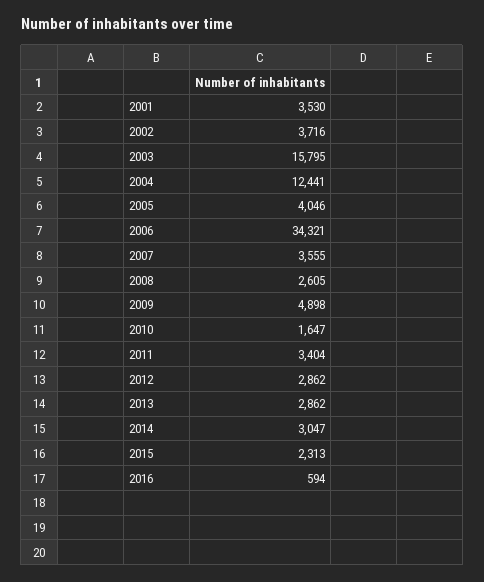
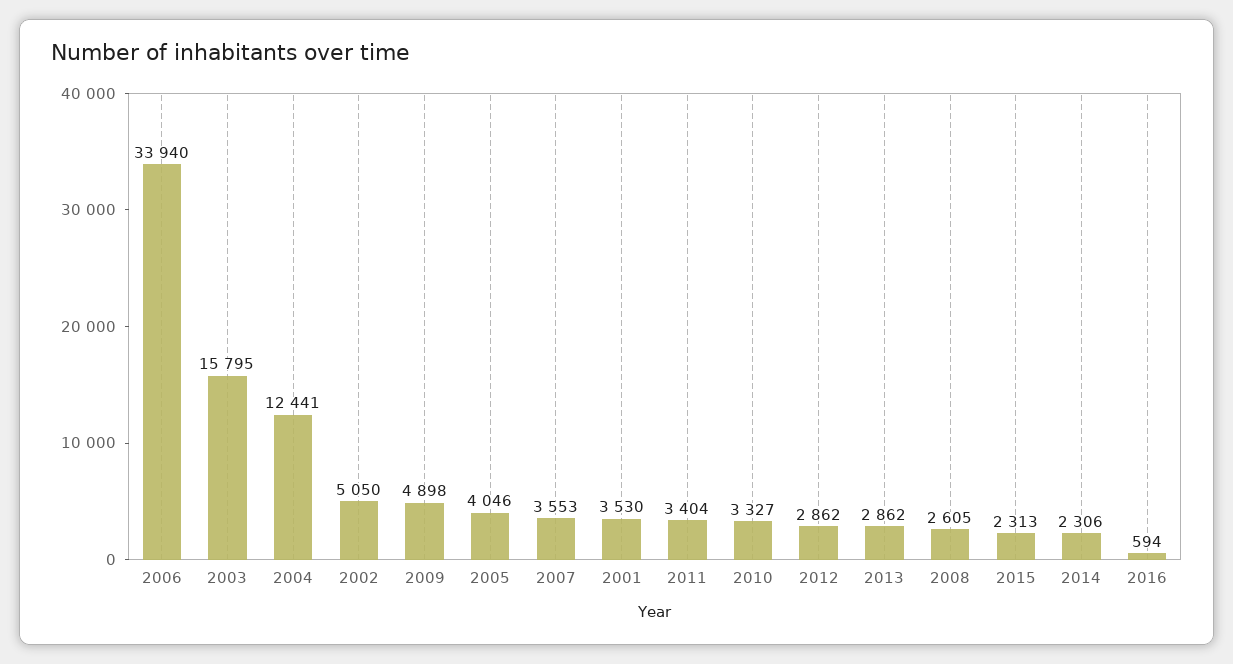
  {
    "2001": 3530,
-   "2002": 3716,
+   "2002": 5050,
    "2003": 15795,
    "2004": 12441,
    "2005": 4046,
-   "2006": 34321,
+   "2006": 33940,
-   "2007": 3555,
+   "2007": 3553,
    "2008": 2605,
    "2009": 4898,
-   "2010": 1647,
+   "2010": 3327,
    "2011": 3404,
    "2012": 2862,
    "2013": 2862,
-   "2014": 3047,
+   "2014": 2306,
    "2015": 2313,
    "2016": 594
  }

